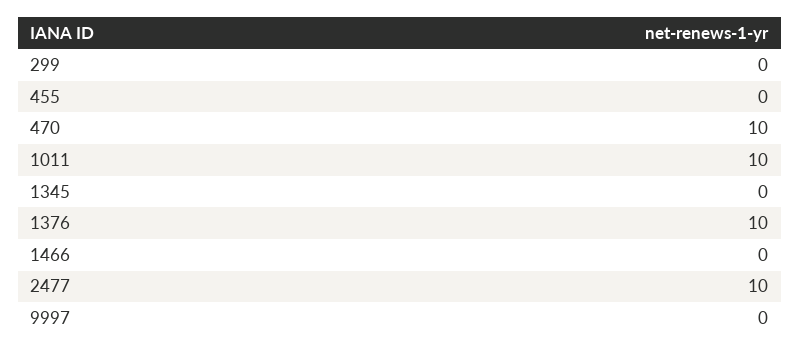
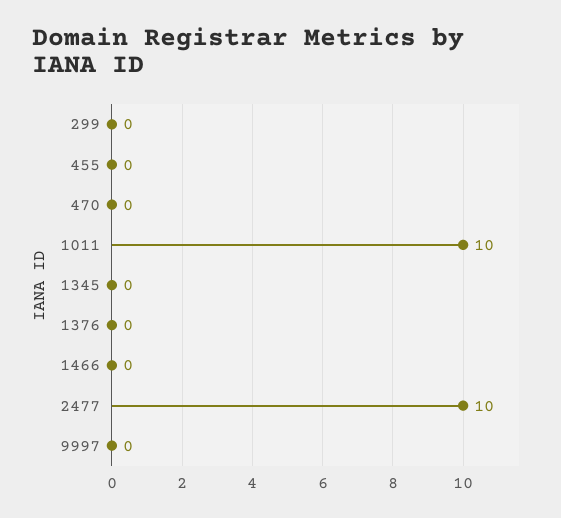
  {
    "299": 0,
    "455": 0,
-   "470": 10,
+   "470": 0,
    "1011": 10,
    "1345": 0,
-   "1376": 10,
+   "1376": 0,
    "1466": 0,
    "2477": 10,
    "9997": 0
  }

